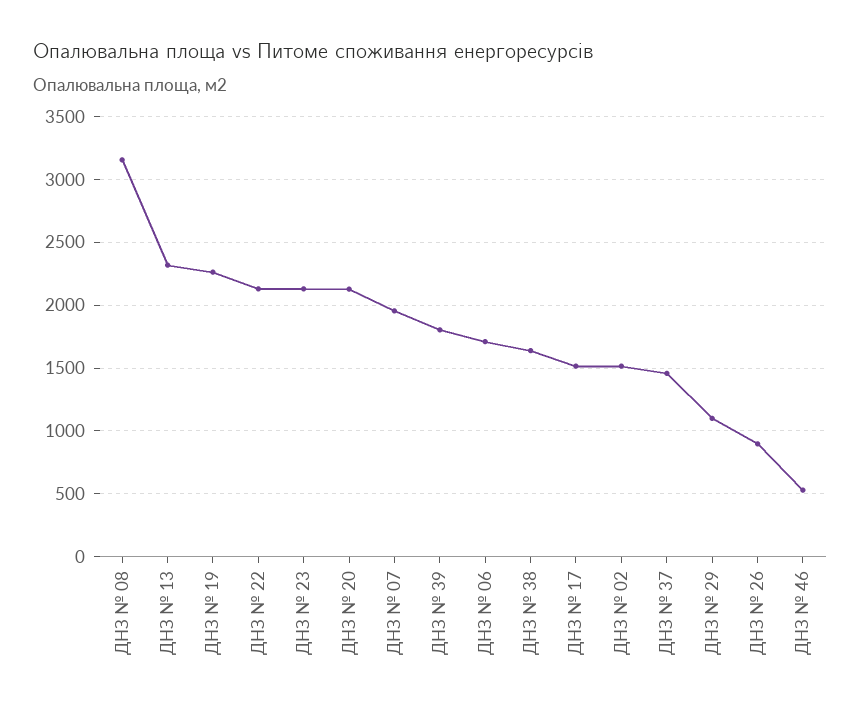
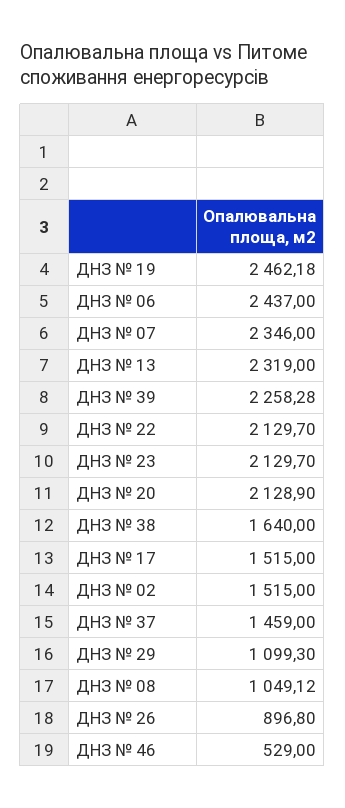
  {
-   "ДНЗ № 08": 3150,
+   "ДНЗ № 08": 1049.12,
    "ДНЗ № 13": 2319,
-   "ДНЗ № 19": 2250,
+   "ДНЗ № 19": 2462.18,
    "ДНЗ № 22": 2129.7,
    "ДНЗ № 23": 2129.7,
    "ДНЗ № 20": 2128.9,
-   "ДНЗ № 07": 1950,
+   "ДНЗ № 07": 2346,
-   "ДНЗ № 39": 1800,
+   "ДНЗ № 39": 2258.28,
-   "ДНЗ № 06": 1700,
+   "ДНЗ № 06": 2437,
    "ДНЗ № 38": 1640,
    "ДНЗ № 17": 1515,
    "ДНЗ № 02": 1515,
    "ДНЗ № 37": 1459,
    "ДНЗ № 29": 1099.3,
    "ДНЗ № 26": 896.8,
    "ДНЗ № 46": 529
  }

